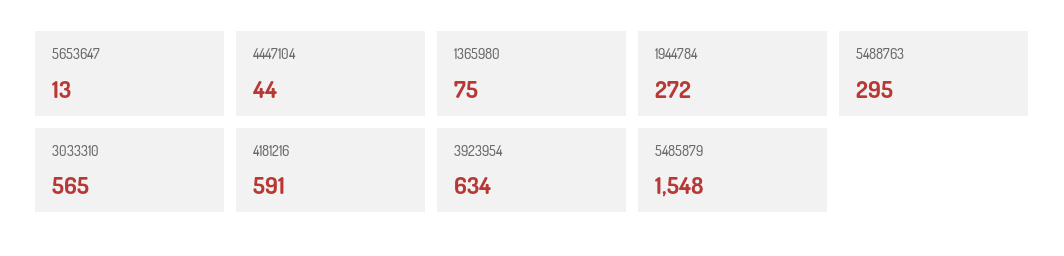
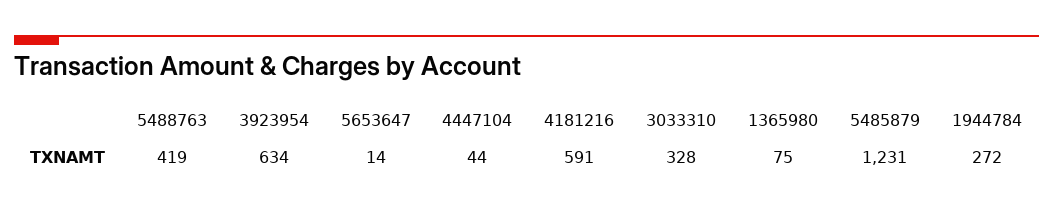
  {
-   "5653647": 13,
+   "5653647": 14,
    "4447104": 44,
    "1365980": 75,
    "1944784": 272,
-   "5488763": 295,
+   "5488763": 419,
-   "3033310": 565,
+   "3033310": 328,
    "4181216": 591,
    "3923954": 634,
-   "5485879": 1548
+   "5485879": 1231
  }

